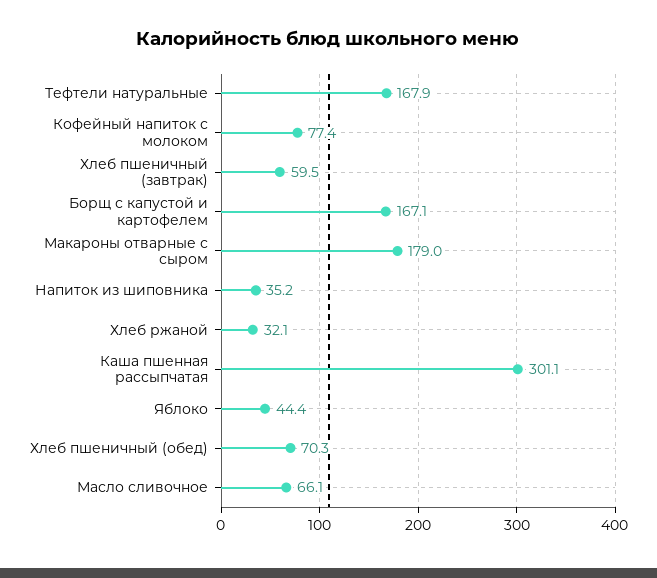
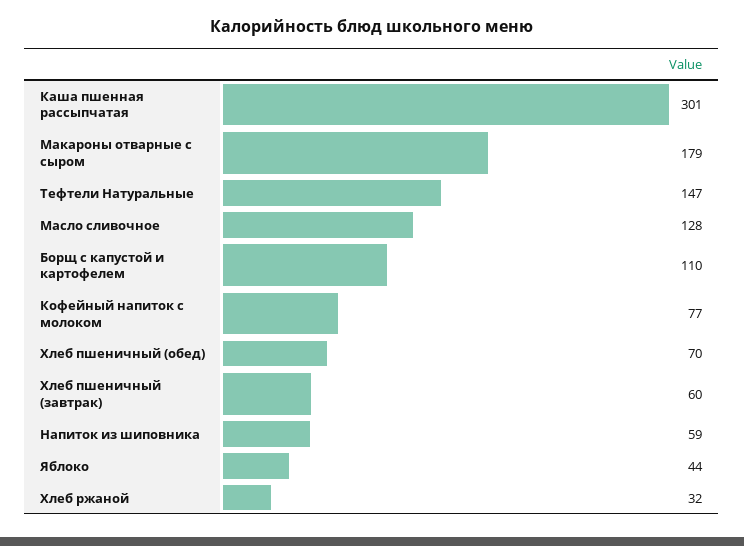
  {
-   "Тефтели натуральные": 167.9,
+   "Тефтели натуральные": 147,
    "Кофейный напиток с молоком": 77.4,
    "Хлеб пшеничный (завтрак)": 59.5,
-   "Борщ с капустой и картофелем": 167.1,
+   "Борщ с капустой и картофелем": 110,
    "Макароны отварные с сыром": 179,
-   "Напиток из шиповника": 35.2,
+   "Напиток из шиповника": 59,
    "Хлеб ржаной": 32.1,
    "Каша пшенная рассыпчатая": 301.1,
    "Яблоко": 44.4,
    "Хлеб пшеничный (обед)": 70.3,
-   "Масло сливочное": 66.1
+   "Масло сливочное": 128
  }

